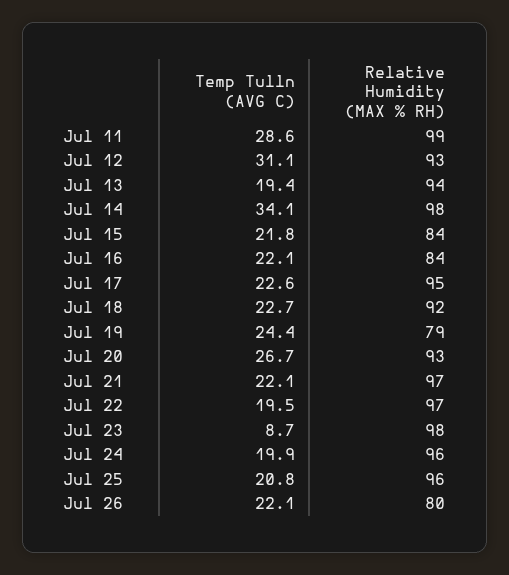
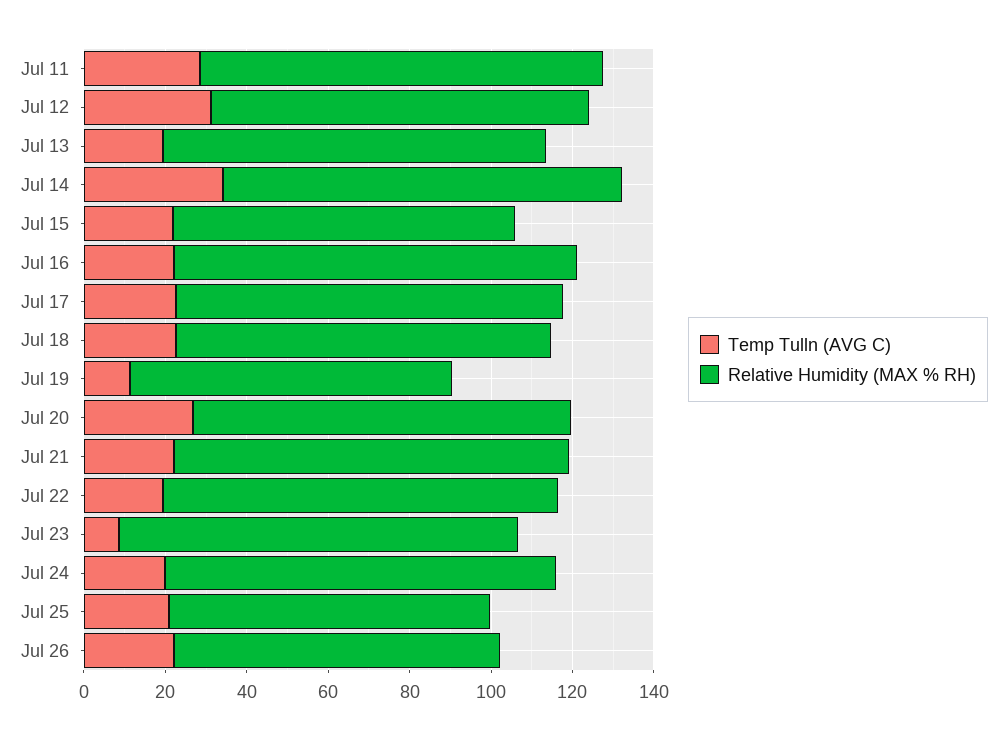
  {
    "Temp Tulln (AVG C)": {
      "Jul 11": 28.6,
      "Jul 12": 31.1,
      "Jul 13": 19.4,
      "Jul 14": 34.1,
      "Jul 15": 21.8,
      "Jul 16": 22.1,
      "Jul 17": 22.6,
      "Jul 18": 22.7,
-     "Jul 19": 24.4,
+     "Jul 19": 10,
      "Jul 20": 26.7,
      "Jul 21": 22.1,
      "Jul 22": 19.5,
      "Jul 23": 8.7,
      "Jul 24": 19.9,
      "Jul 25": 20.8,
      "Jul 26": 22.1
    },
    "Relative Humidity (MAX % RH)": {
      "Jul 11": 99,
      "Jul 12": 93,
      "Jul 13": 94,
      "Jul 14": 98,
      "Jul 15": 84,
-     "Jul 16": 84,
+     "Jul 16": 100,
      "Jul 17": 95,
      "Jul 18": 92,
      "Jul 19": 79,
      "Jul 20": 93,
      "Jul 21": 97,
      "Jul 22": 97,
      "Jul 23": 98,
      "Jul 24": 96,
-     "Jul 25": 96,
+     "Jul 25": 80,
      "Jul 26": 80
    }
  }

